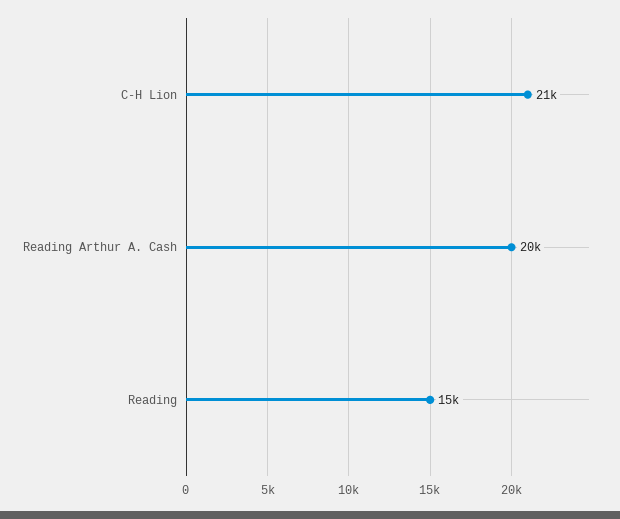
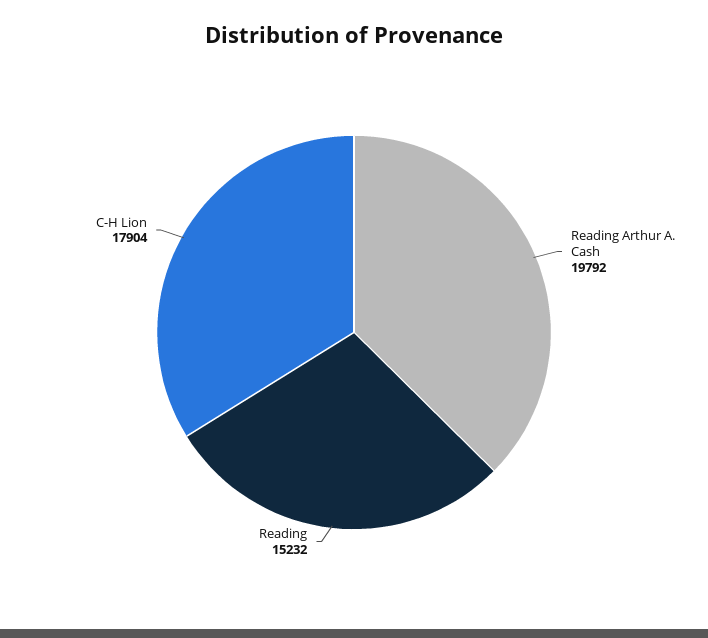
  {
-   "C-H Lion": 21000,
+   "C-H Lion": 17904,
    "Reading Arthur A. Cash": 19792,
    "Reading": 15232
  }

